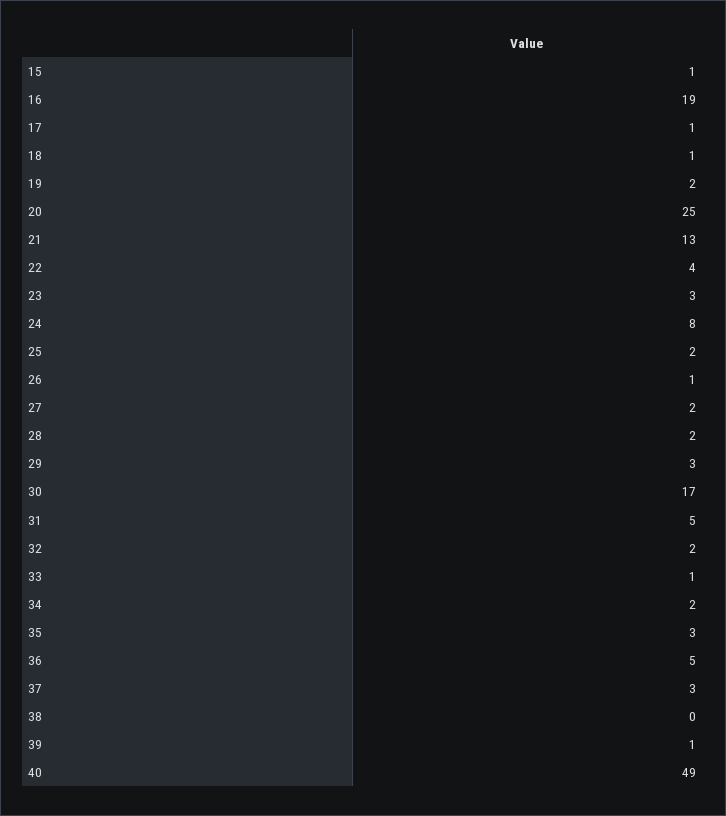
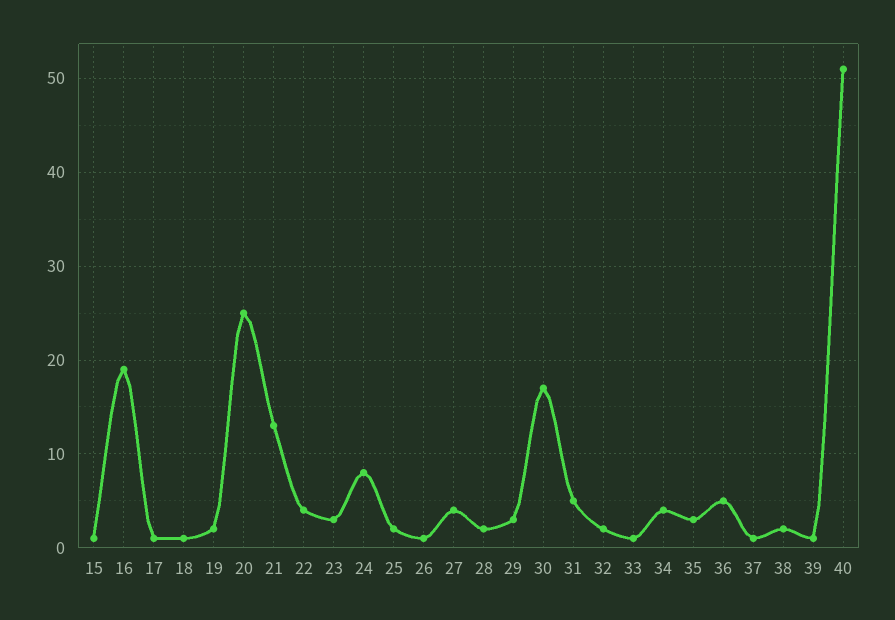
  {
    "15": 1,
    "16": 19,
    "17": 1,
    "18": 1,
    "19": 2,
    "20": 25,
    "21": 13,
    "22": 4,
    "23": 3,
    "24": 8,
    "25": 2,
    "26": 1,
-   "27": 2,
+   "27": 4,
    "28": 2,
    "29": 3,
    "30": 17,
    "31": 5,
    "32": 2,
    "33": 1,
-   "34": 2,
+   "34": 4,
    "35": 3,
    "36": 5,
-   "37": 3,
+   "37": 1,
-   "38": 0,
+   "38": 2,
    "39": 1,
-   "40": 49
+   "40": 51
  }

